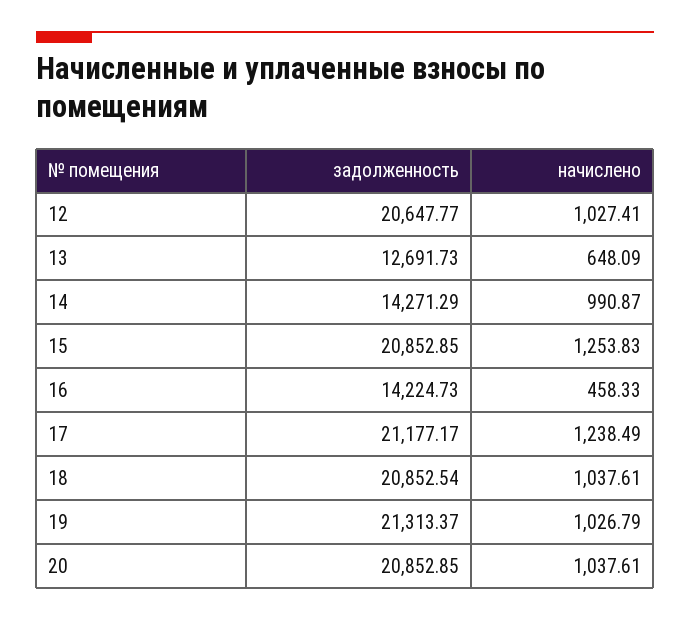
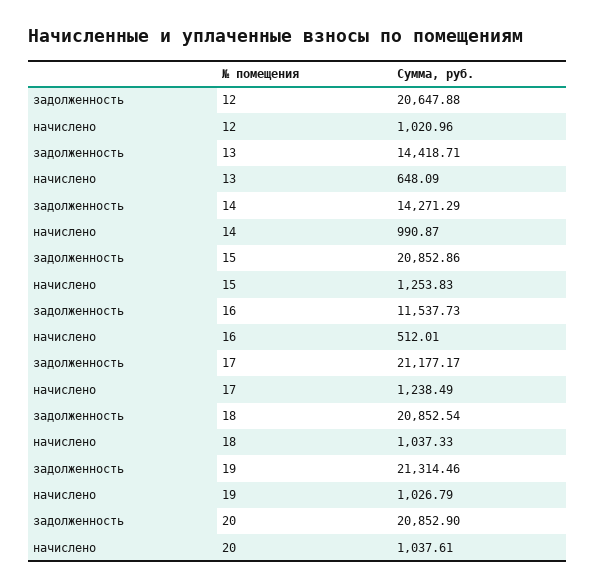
  {
    "задолженность": {
-     "12": 20647.77,
+     "12": 20647.88,
-     "13": 12691.73,
+     "13": 14418.71,
      "14": 14271.29,
-     "15": 20852.85,
+     "15": 20852.86,
-     "16": 14224.73,
+     "16": 11537.73,
      "17": 21177.17,
      "18": 20852.54,
-     "19": 21313.37,
+     "19": 21314.46,
-     "20": 20852.85
+     "20": 20852.9
    },
    "начислено": {
-     "12": 1027.41,
+     "12": 1020.96,
      "13": 648.09,
      "14": 990.87,
      "15": 1253.83,
-     "16": 458.33,
+     "16": 512.01,
      "17": 1238.49,
-     "18": 1037.61,
+     "18": 1037.33,
      "19": 1026.79,
      "20": 1037.61
    }
  }

